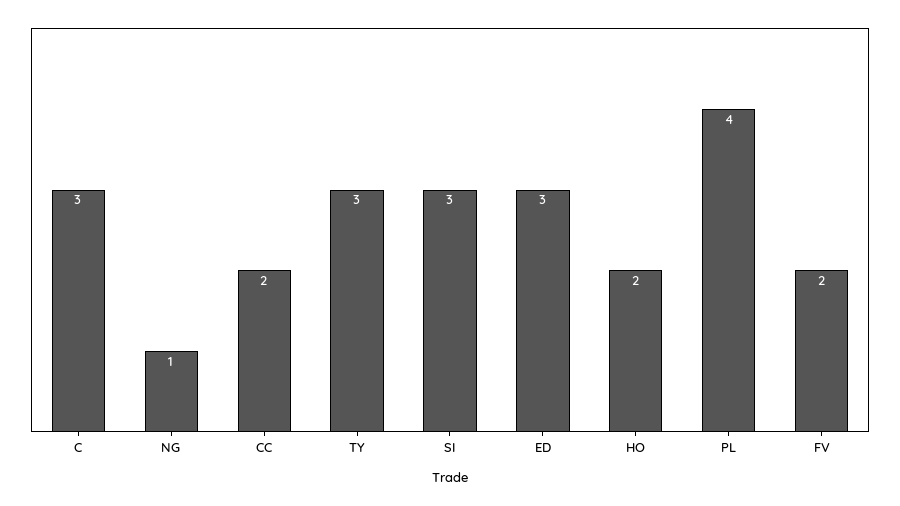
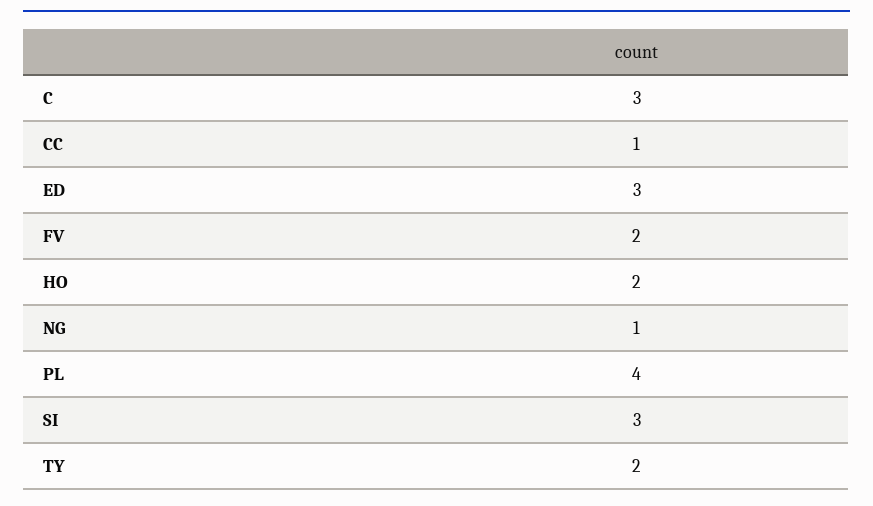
  {
    "C": 3,
    "NG": 1,
-   "CC": 2,
+   "CC": 1,
-   "TY": 3,
+   "TY": 2,
    "SI": 3,
    "ED": 3,
    "HO": 2,
    "PL": 4,
    "FV": 2
  }

